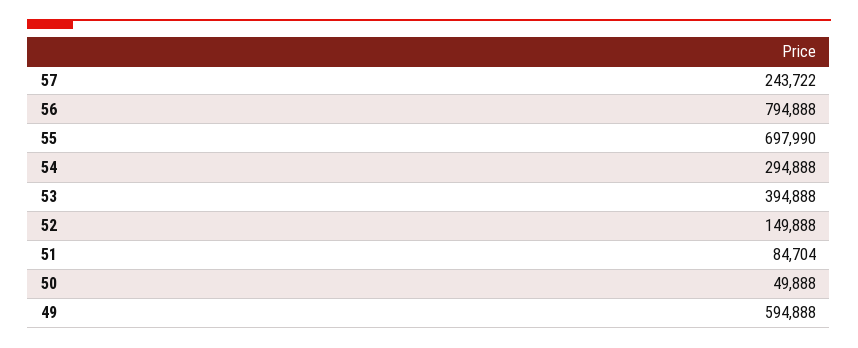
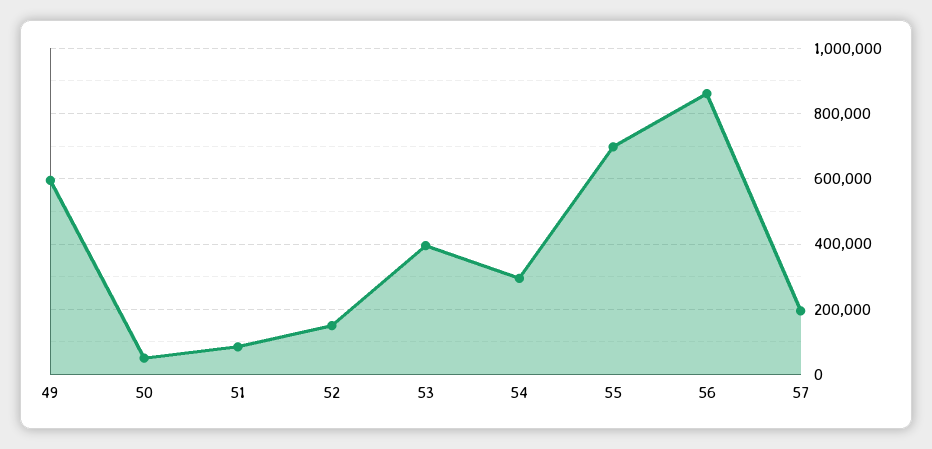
  {
-   "57": 243722,
+   "57": 200000,
-   "56": 794888,
+   "56": 860000,
    "55": 697990,
    "54": 294888,
    "53": 394888,
    "52": 149888,
    "51": 84704,
    "50": 49888,
    "49": 594888
  }

